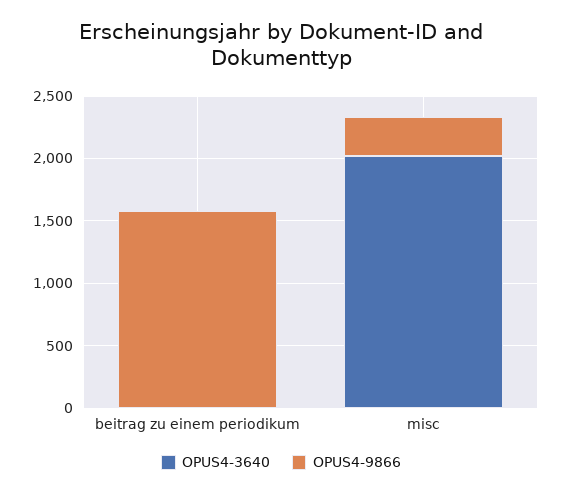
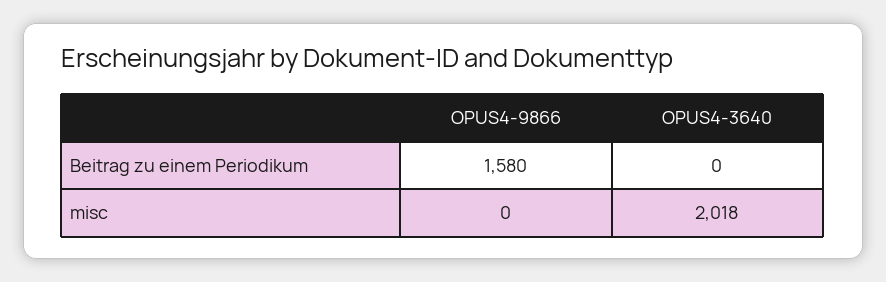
  {
    "OPUS4-3640": {
      "beitrag zu einem periodikum": 0,
      "misc": 2018
    },
    "OPUS4-9866": {
      "beitrag zu einem periodikum": 1580,
-     "misc": 300
+     "misc": 0
    }
  }

